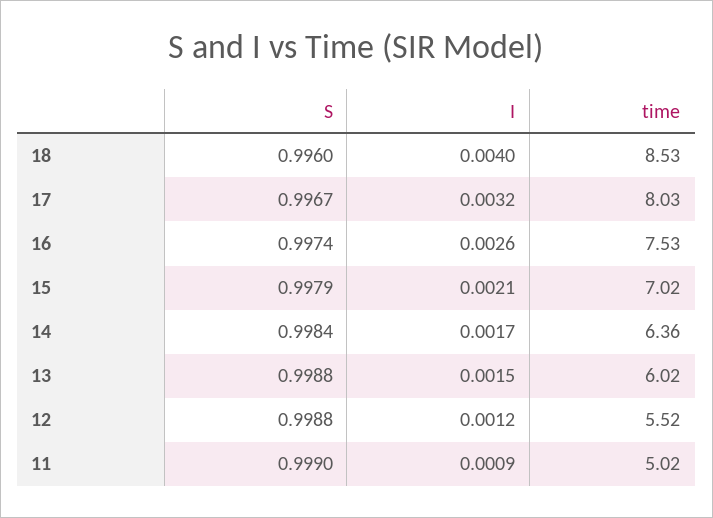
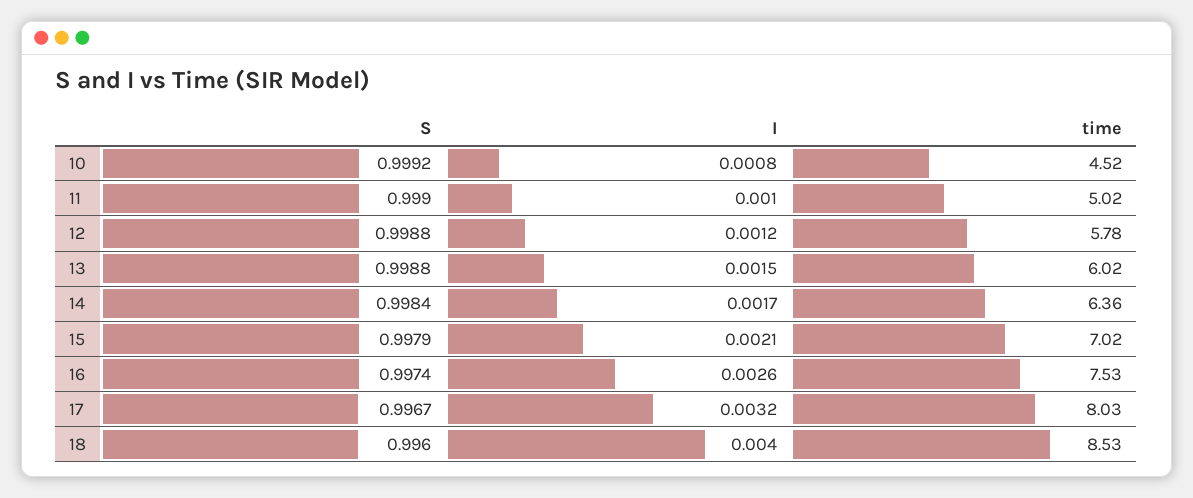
  {
    "S": {
      "18": 0.996,
      "17": 0.9967,
      "16": 0.9974,
      "15": 0.9979,
      "14": 0.9984,
      "13": 0.9988,
      "12": 0.9988,
-     "11": 0.999
+     "11": 0.999,
+     "10": 0.9992
    },
    "I": {
      "18": 0.004,
      "17": 0.0032,
      "16": 0.0026,
      "15": 0.0021,
      "14": 0.0017,
      "13": 0.0015,
      "12": 0.0012,
-     "11": 0.0009
+     "11": 0.001,
+     "10": 0.0008
    },
    "time": {
      "18": 8.53,
      "17": 8.03,
      "16": 7.53,
      "15": 7.02,
      "14": 6.36,
      "13": 6.02,
-     "12": 5.52,
+     "12": 5.78,
-     "11": 5.02
+     "11": 5.02,
+     "10": 4.52
    }
  }

